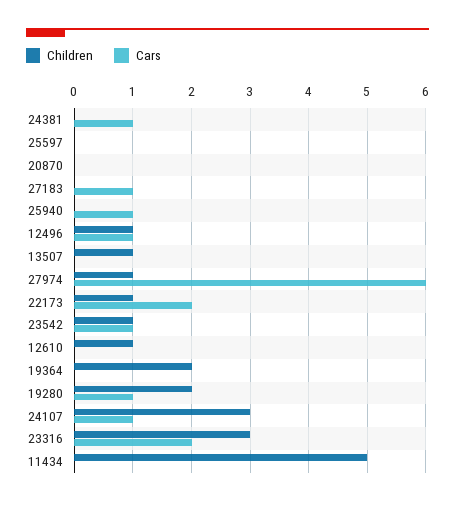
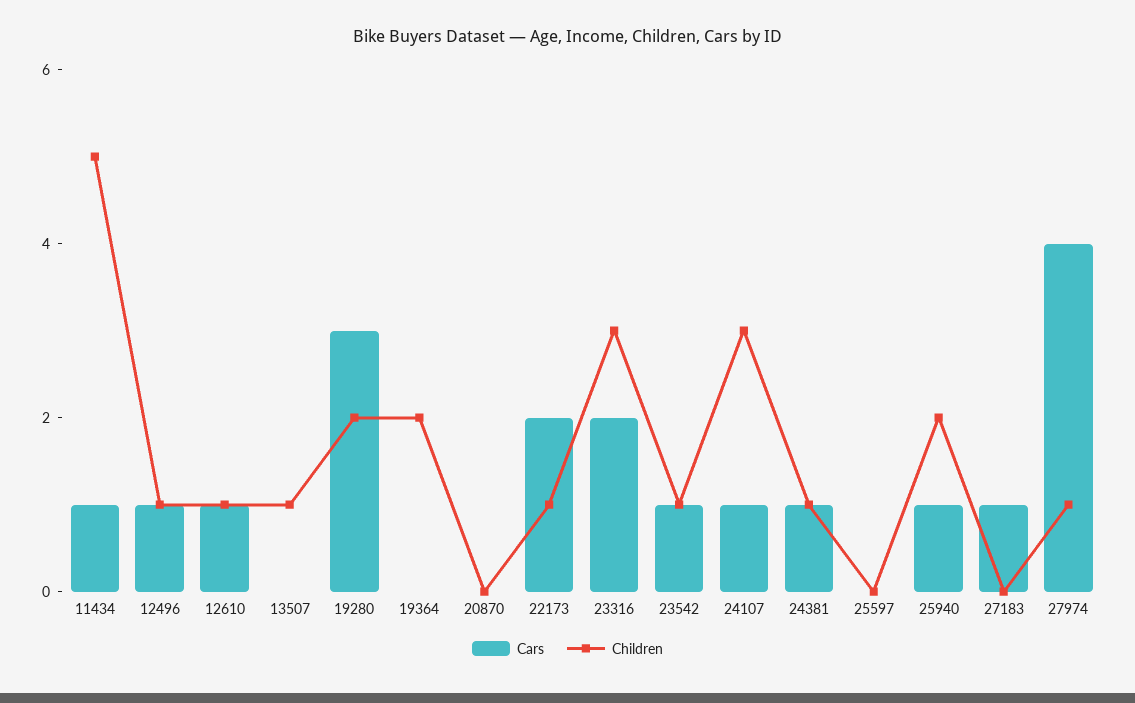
  {
    "Children": {
-     "24381": 0,
+     "24381": 1,
      "25597": 0,
      "20870": 0,
      "27183": 0,
-     "25940": 0,
+     "25940": 2,
      "12496": 1,
      "13507": 1,
      "27974": 1,
      "22173": 1,
      "23542": 1,
      "12610": 1,
      "19364": 2,
      "19280": 2,
      "24107": 3,
      "23316": 3,
      "11434": 5
    },
    "Cars": {
      "24381": 1,
      "25597": 0,
      "20870": 0,
      "27183": 1,
      "25940": 1,
      "12496": 1,
      "13507": 0,
-     "27974": 6,
+     "27974": 4,
      "22173": 2,
      "23542": 1,
-     "12610": 0,
+     "12610": 1,
      "19364": 0,
-     "19280": 1,
+     "19280": 3,
      "24107": 1,
      "23316": 2,
-     "11434": 0
+     "11434": 1
    }
  }

